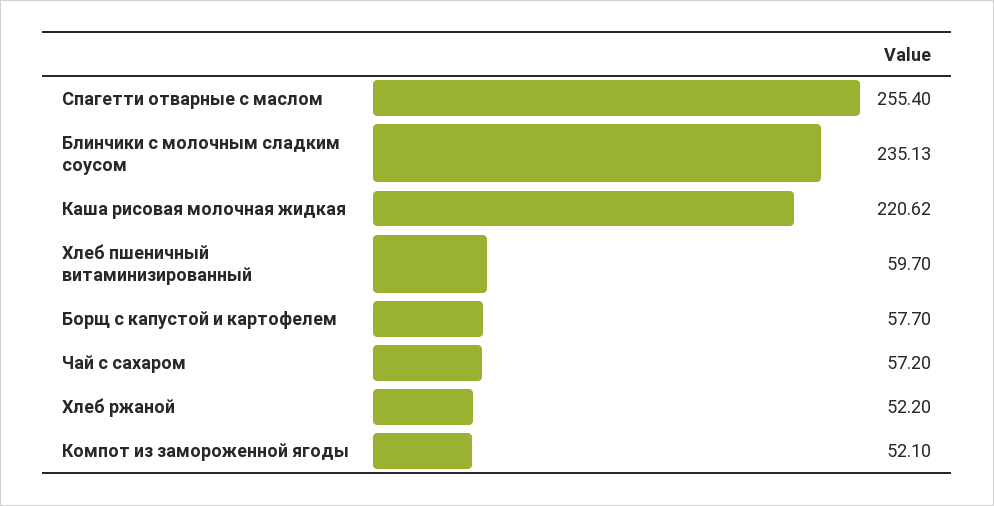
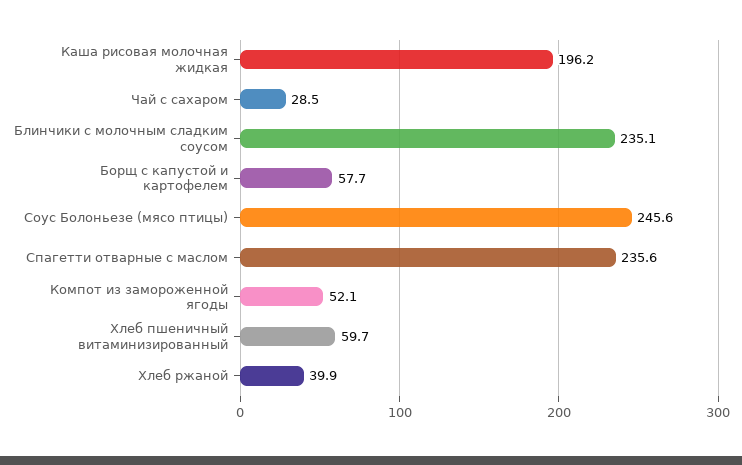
  {
-   "Спагетти отварные с маслом": 255.4,
+   "Спагетти отварные с маслом": 235.6,
    "Блинчики с молочным сладким соусом": 235.13,
-   "Каша рисовая молочная жидкая": 220.62,
+   "Каша рисовая молочная жидкая": 196.2,
    "Хлеб пшеничный витаминизированный": 59.7,
    "Борщ с капустой и картофелем": 57.7,
-   "Чай с сахаром": 57.2,
+   "Чай с сахаром": 28.5,
-   "Хлеб ржаной": 52.2,
+   "Хлеб ржаной": 39.9,
-   "Компот из замороженной ягоды": 52.1
+   "Компот из замороженной ягоды": 52.1,
+   "Соус Болоньезе (мясо птицы)": 245.6
  }

